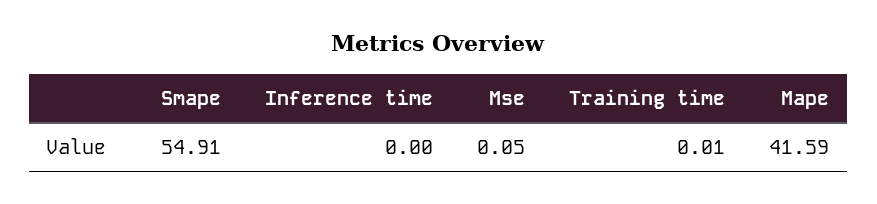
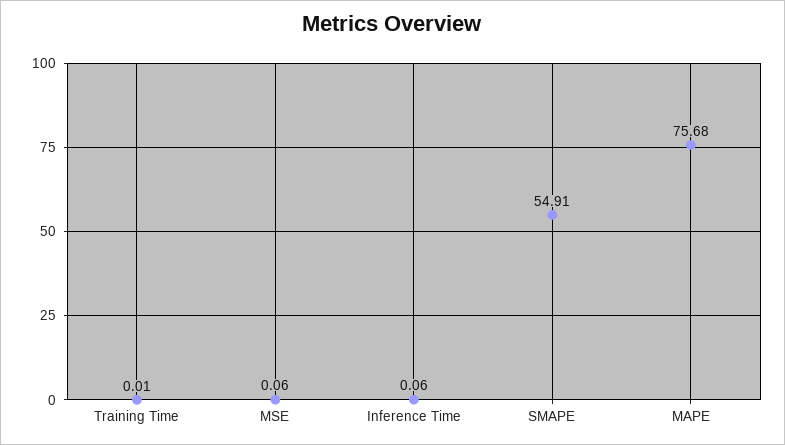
  {
    "Smape": 54.91,
-   "Inference time": 0,
+   "Inference time": 0.06,
-   "Mse": 0.05,
+   "Mse": 0.06,
    "Training time": 0.01,
-   "Mape": 41.59
+   "Mape": 75.68
  }

